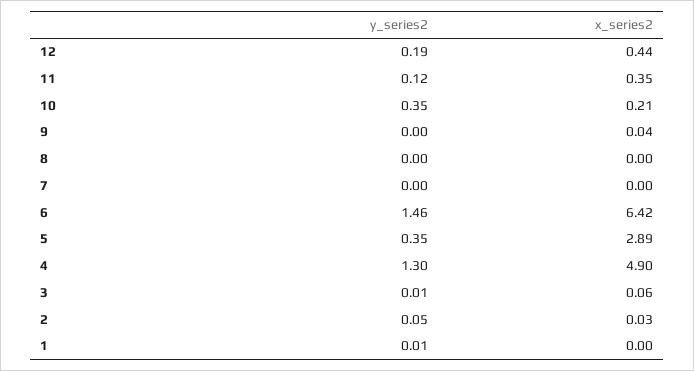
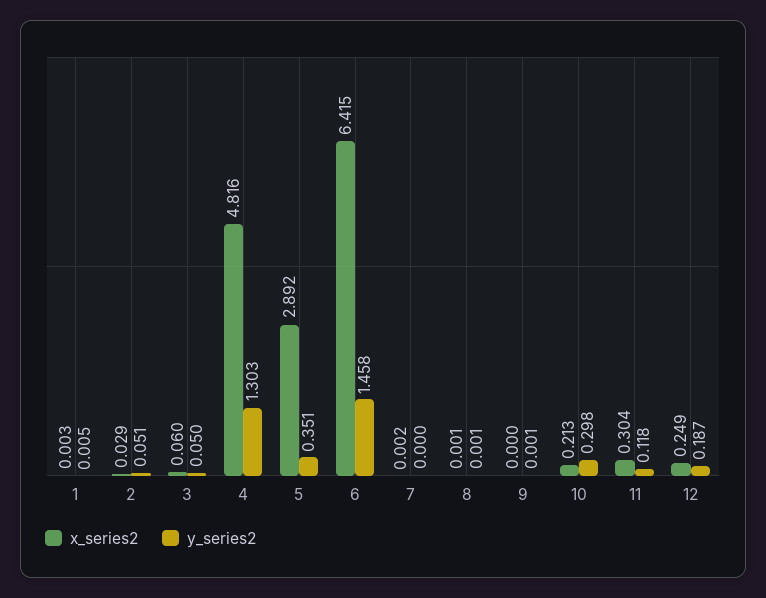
  {
    "y_series2": {
      "12": 0.187,
      "11": 0.118,
-     "10": 0.35,
+     "10": 0.298,
      "9": 0.001,
      "8": 0.001,
      "7": 0,
      "6": 1.458,
      "5": 0.351,
      "4": 1.303,
-     "3": 0.01,
+     "3": 0.05,
      "2": 0.051,
      "1": 0.005
    },
    "x_series2": {
-     "12": 0.44,
+     "12": 0.249,
-     "11": 0.35,
+     "11": 0.304,
      "10": 0.213,
-     "9": 0.04,
+     "9": 0,
      "8": 0.001,
      "7": 0.002,
      "6": 6.415,
      "5": 2.892,
-     "4": 4.9,
+     "4": 4.816,
      "3": 0.06,
      "2": 0.029,
      "1": 0.003
    }
  }

